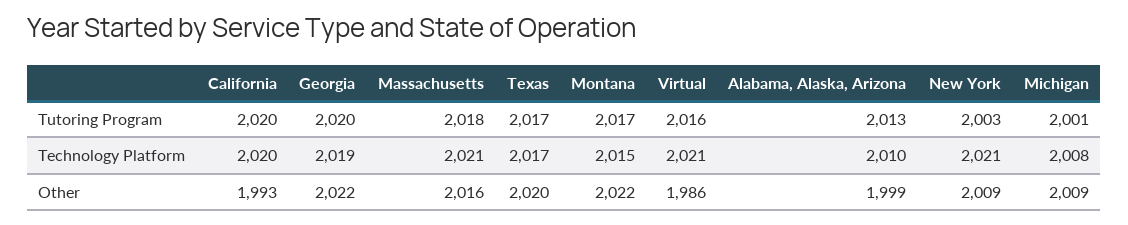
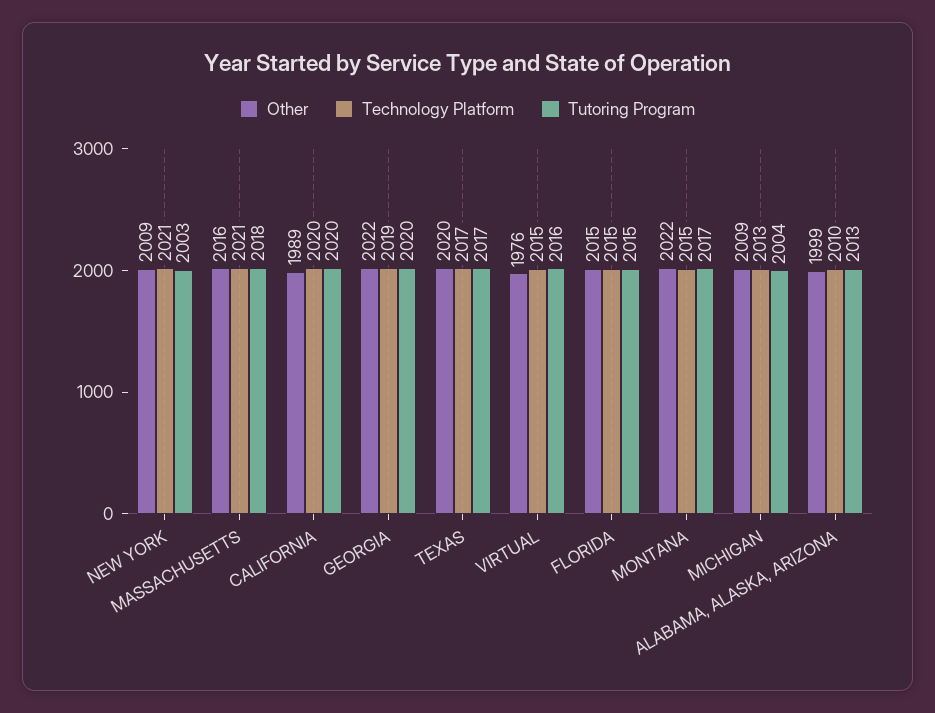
  {
    "Tutoring Program": {
      "California": 2020,
      "Georgia": 2020,
      "Massachusetts": 2018,
      "Texas": 2017,
      "Montana": 2017,
      "Virtual": 2016,
      "Alabama, Alaska, Arizona": 2013,
      "New York": 2003,
-     "Michigan": 2001
+     "Michigan": 2004,
+     "FLORIDA": 2015
    },
    "Technology Platform": {
      "California": 2020,
      "Georgia": 2019,
      "Massachusetts": 2021,
      "Texas": 2017,
      "Montana": 2015,
-     "Virtual": 2021,
+     "Virtual": 2015,
      "Alabama, Alaska, Arizona": 2010,
      "New York": 2021,
-     "Michigan": 2008
+     "Michigan": 2013,
+     "FLORIDA": 2015
    },
    "Other": {
-     "California": 1993,
+     "California": 1989,
      "Georgia": 2022,
      "Massachusetts": 2016,
      "Texas": 2020,
      "Montana": 2022,
-     "Virtual": 1986,
+     "Virtual": 1976,
      "Alabama, Alaska, Arizona": 1999,
      "New York": 2009,
-     "Michigan": 2009
+     "Michigan": 2009,
+     "FLORIDA": 2015
    }
  }

